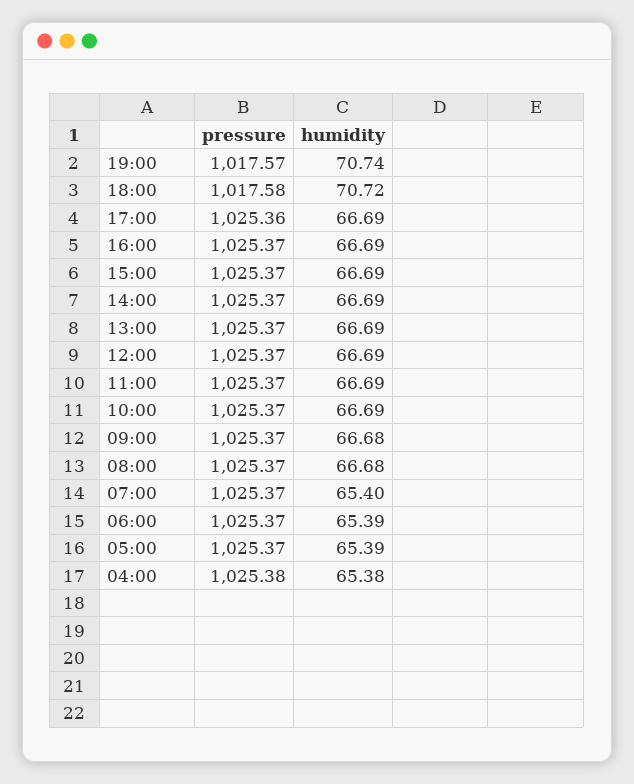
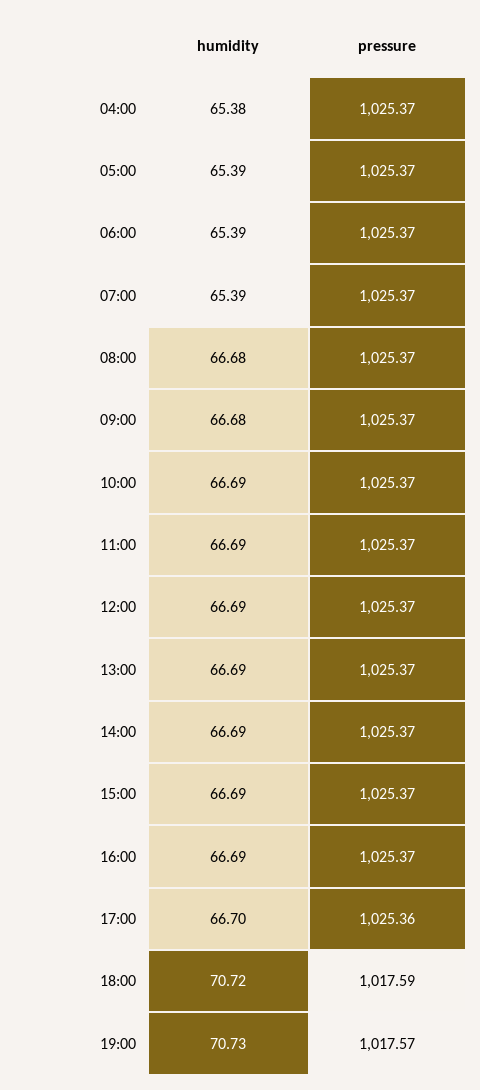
  {
    "pressure": {
      "19:00": 1017.57,
-     "18:00": 1017.58,
+     "18:00": 1017.59,
      "17:00": 1025.36,
      "16:00": 1025.37,
      "15:00": 1025.37,
      "14:00": 1025.37,
      "13:00": 1025.37,
      "12:00": 1025.37,
      "11:00": 1025.37,
      "10:00": 1025.37,
      "09:00": 1025.37,
      "08:00": 1025.37,
      "07:00": 1025.37,
      "06:00": 1025.37,
      "05:00": 1025.37,
-     "04:00": 1025.38
+     "04:00": 1025.37
    },
    "humidity": {
-     "19:00": 70.74,
+     "19:00": 70.73,
      "18:00": 70.72,
-     "17:00": 66.69,
+     "17:00": 66.7,
      "16:00": 66.69,
      "15:00": 66.69,
      "14:00": 66.69,
      "13:00": 66.69,
      "12:00": 66.69,
      "11:00": 66.69,
      "10:00": 66.69,
      "09:00": 66.68,
      "08:00": 66.68,
-     "07:00": 65.4,
+     "07:00": 65.39,
      "06:00": 65.39,
      "05:00": 65.39,
      "04:00": 65.38
    }
  }

